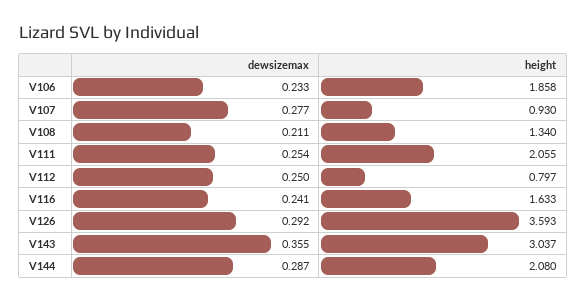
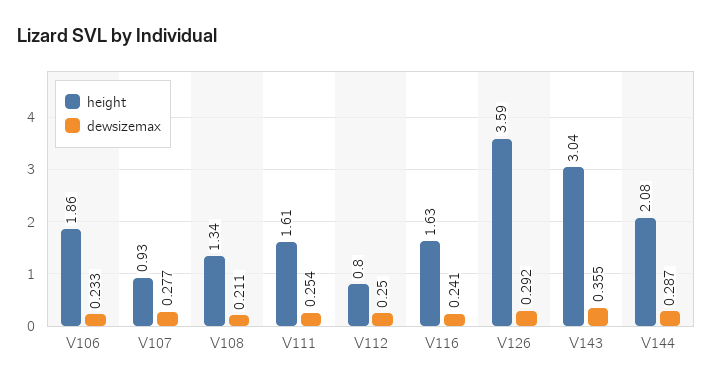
  {
    "dewsizemax": {
      "V106": 0.233,
      "V107": 0.277,
      "V108": 0.211,
      "V111": 0.254,
      "V112": 0.25,
      "V116": 0.241,
      "V126": 0.292,
      "V143": 0.355,
      "V144": 0.287
    },
    "height": {
      "V106": 1.858,
      "V107": 0.93,
      "V108": 1.34,
-     "V111": 2.055,
+     "V111": 1.61,
      "V112": 0.797,
      "V116": 1.633,
      "V126": 3.593,
      "V143": 3.037,
      "V144": 2.08
    }
  }

